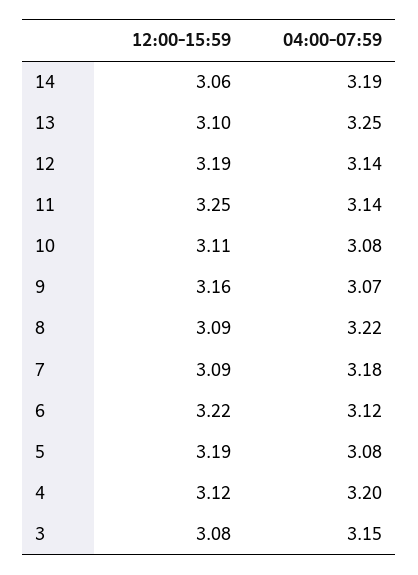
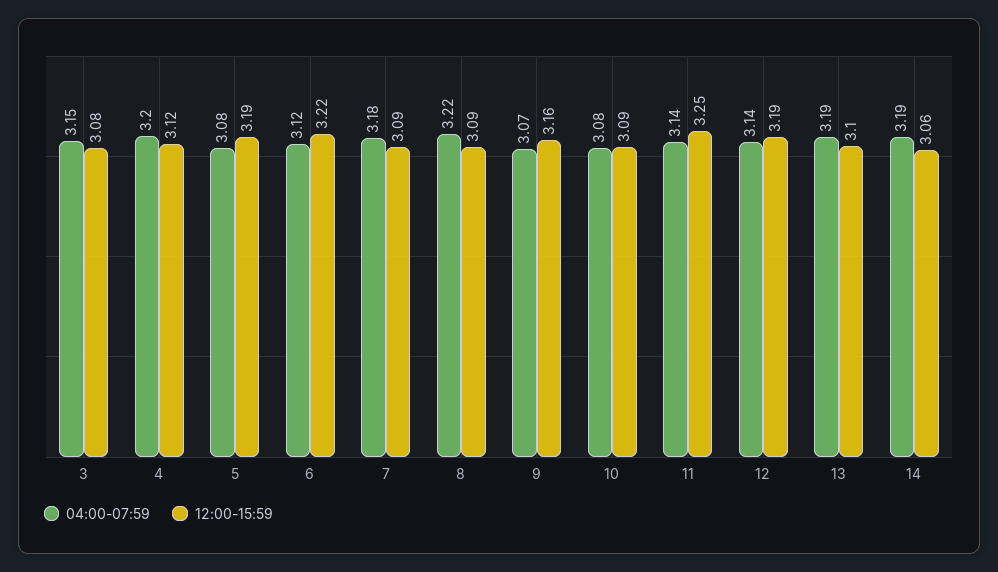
  {
    "12:00-15:59": {
      "14": 3.06,
      "13": 3.1,
      "12": 3.19,
      "11": 3.25,
-     "10": 3.11,
+     "10": 3.09,
      "9": 3.16,
      "8": 3.09,
      "7": 3.09,
      "6": 3.22,
      "5": 3.19,
      "4": 3.12,
      "3": 3.08
    },
    "04:00-07:59": {
      "14": 3.19,
-     "13": 3.25,
+     "13": 3.19,
      "12": 3.14,
      "11": 3.14,
      "10": 3.08,
      "9": 3.07,
      "8": 3.22,
      "7": 3.18,
      "6": 3.12,
      "5": 3.08,
      "4": 3.2,
      "3": 3.15
    }
  }

